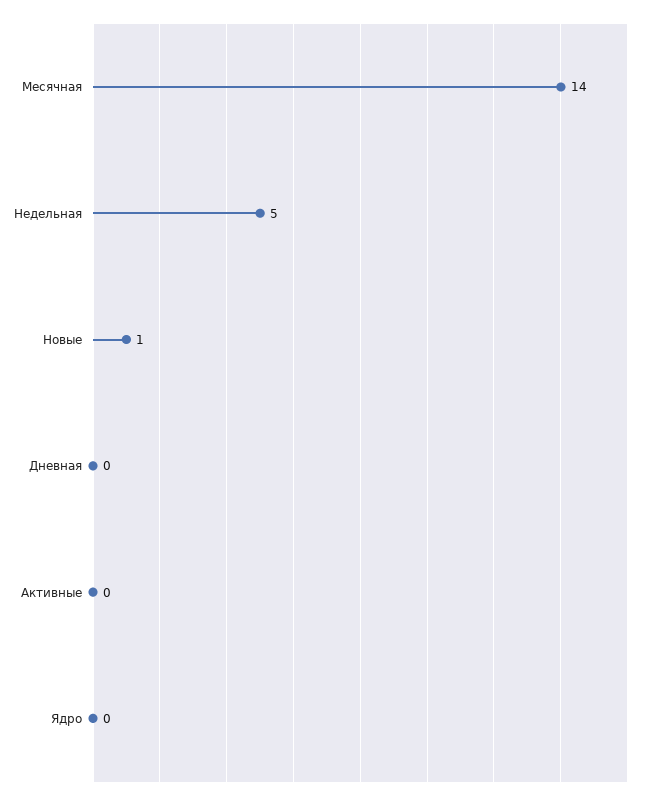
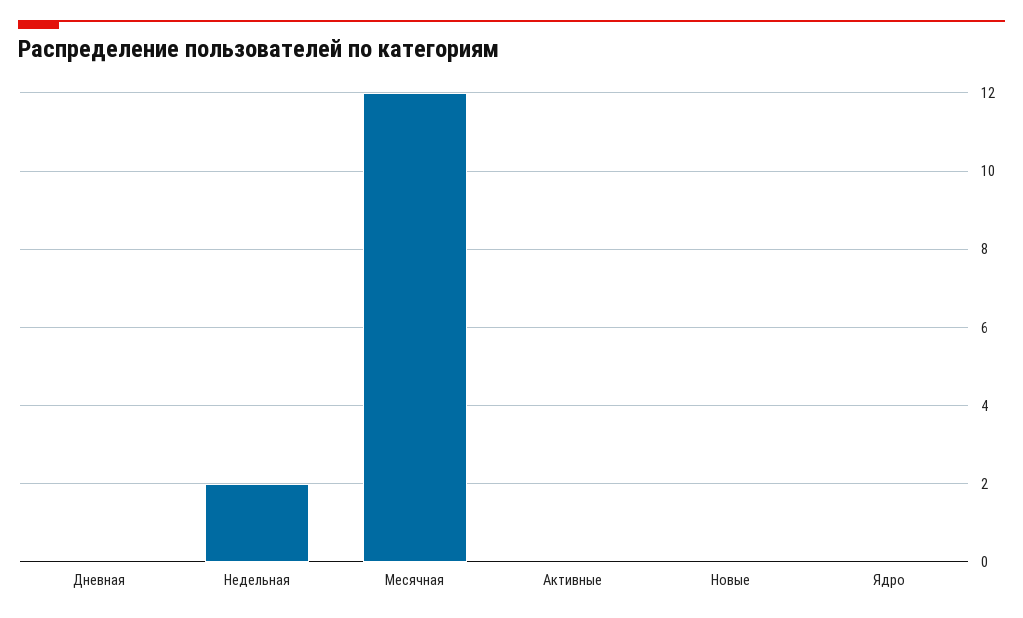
  {
-   "Месячная": 14,
+   "Месячная": 12,
-   "Недельная": 5,
+   "Недельная": 2,
-   "Новые": 1,
+   "Новые": 0,
    "Дневная": 0,
    "Активные": 0,
    "Ядро": 0
  }

